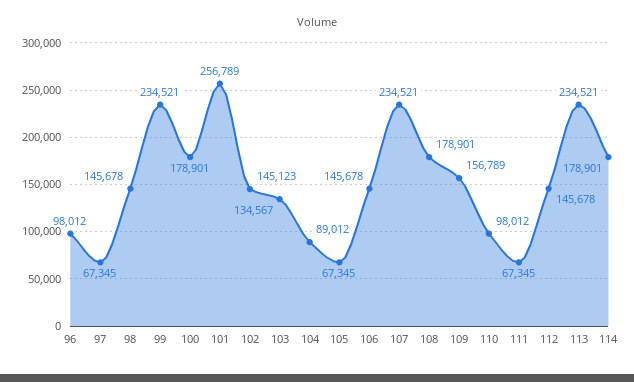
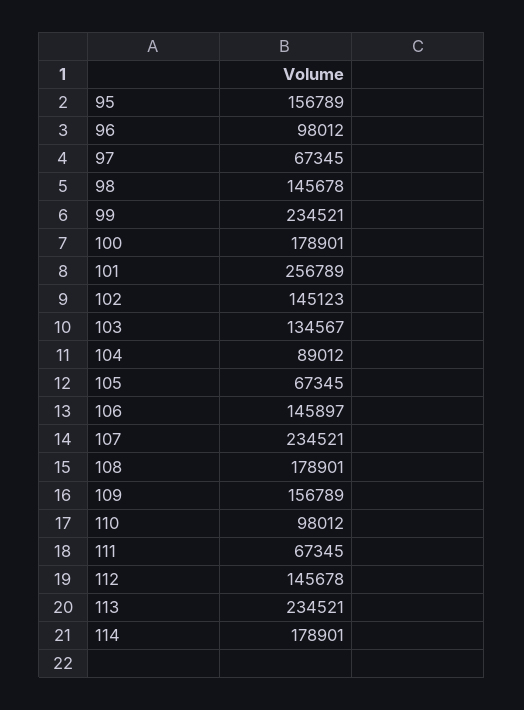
  {
    "96": 98012,
    "97": 67345,
    "98": 145678,
    "99": 234521,
    "100": 178901,
    "101": 256789,
    "102": 145123,
    "103": 134567,
    "104": 89012,
    "105": 67345,
-   "106": 145678,
+   "106": 145897,
    "107": 234521,
    "108": 178901,
    "109": 156789,
    "110": 98012,
    "111": 67345,
    "112": 145678,
    "113": 234521,
-   "114": 178901
+   "114": 178901,
+   "95": 156789
  }

